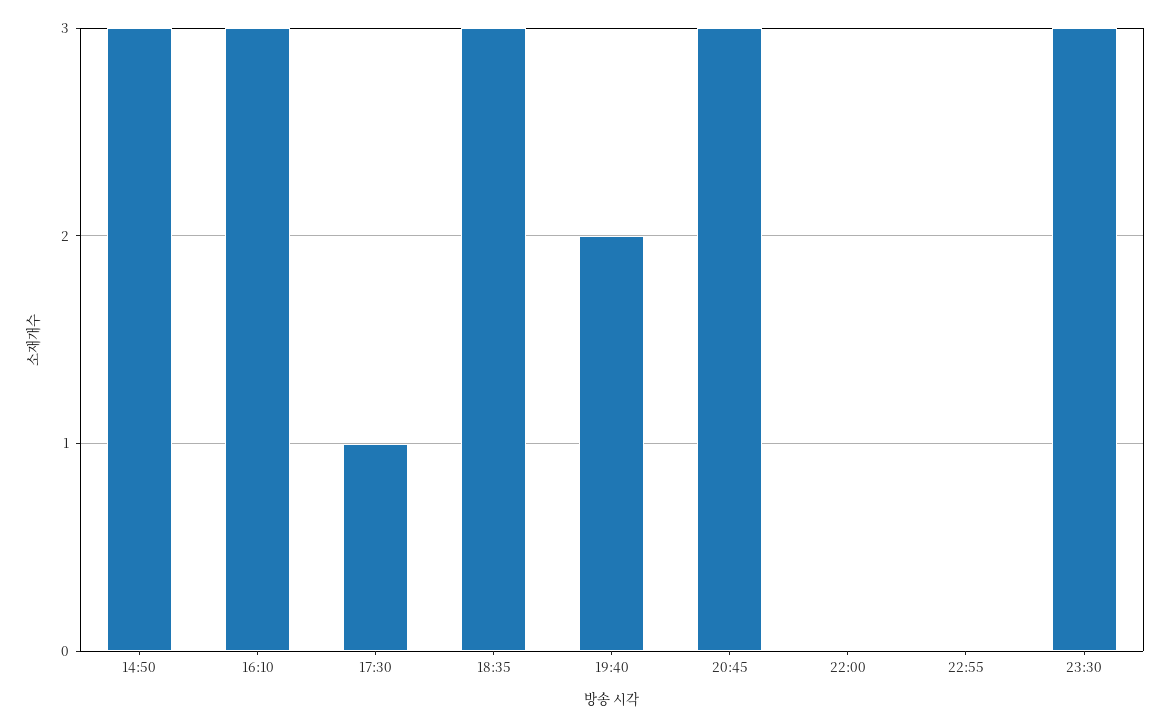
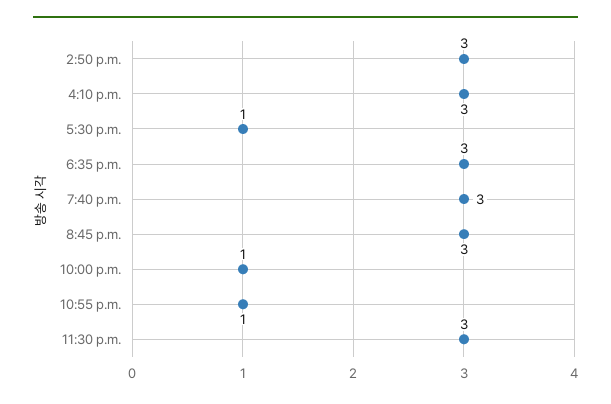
  {
    "14:50": 3,
    "16:10": 3,
    "17:30": 1,
    "18:35": 3,
-   "19:40": 2,
+   "19:40": 3,
    "20:45": 3,
-   "22:00": 0,
+   "22:00": 1,
-   "22:55": 0,
+   "22:55": 1,
    "23:30": 3
  }

